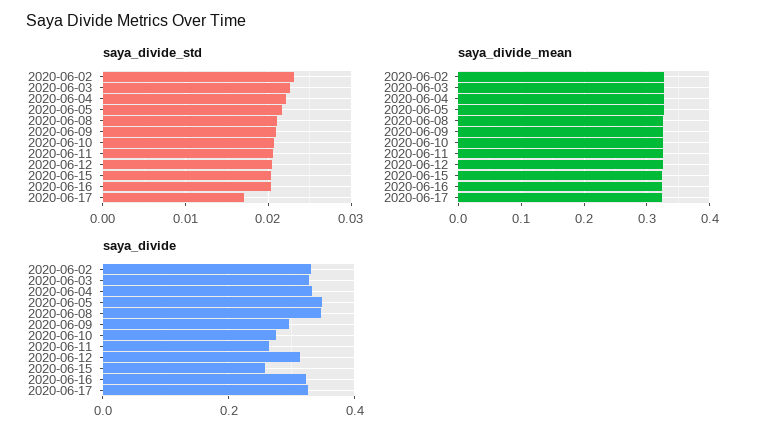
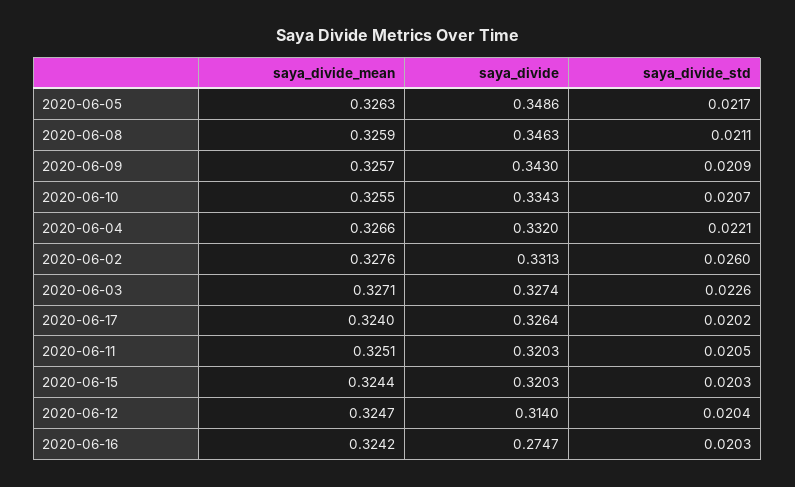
  {
    "saya_divide_std": {
-     "2020-06-02": 0.023,
+     "2020-06-02": 0.026,
      "2020-06-03": 0.0226,
      "2020-06-04": 0.0221,
      "2020-06-05": 0.0217,
      "2020-06-08": 0.0211,
      "2020-06-09": 0.0209,
      "2020-06-10": 0.0207,
      "2020-06-11": 0.0205,
      "2020-06-12": 0.0204,
      "2020-06-15": 0.0203,
      "2020-06-16": 0.0203,
-     "2020-06-17": 0.017
+     "2020-06-17": 0.0202
    },
    "saya_divide_mean": {
      "2020-06-02": 0.3276,
      "2020-06-03": 0.3271,
      "2020-06-04": 0.3266,
      "2020-06-05": 0.3263,
      "2020-06-08": 0.3259,
      "2020-06-09": 0.3257,
      "2020-06-10": 0.3255,
      "2020-06-11": 0.3251,
      "2020-06-12": 0.3247,
      "2020-06-15": 0.3244,
      "2020-06-16": 0.3242,
      "2020-06-17": 0.324
    },
    "saya_divide": {
      "2020-06-02": 0.3313,
      "2020-06-03": 0.3274,
      "2020-06-04": 0.332,
      "2020-06-05": 0.3486,
      "2020-06-08": 0.3463,
-     "2020-06-09": 0.3,
+     "2020-06-09": 0.343,
-     "2020-06-10": 0.28,
+     "2020-06-10": 0.3343,
-     "2020-06-11": 0.26,
+     "2020-06-11": 0.3203,
      "2020-06-12": 0.314,
-     "2020-06-15": 0.26,
+     "2020-06-15": 0.3203,
-     "2020-06-16": 0.32,
+     "2020-06-16": 0.2747,
      "2020-06-17": 0.3264
    }
  }

